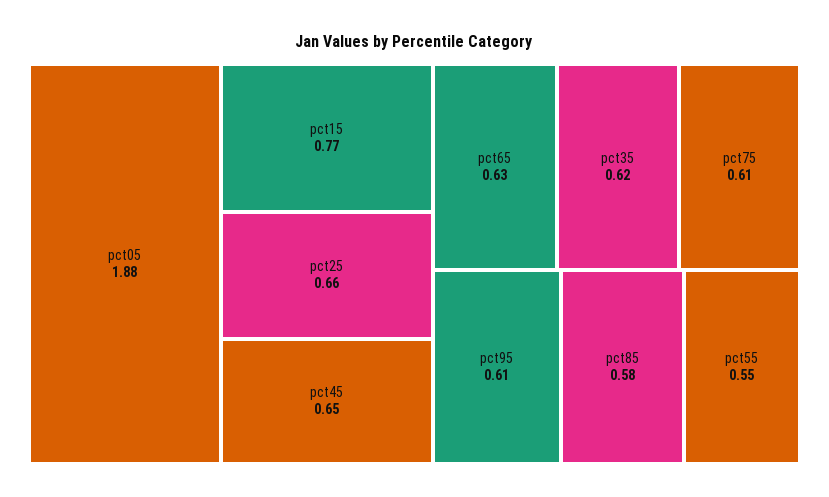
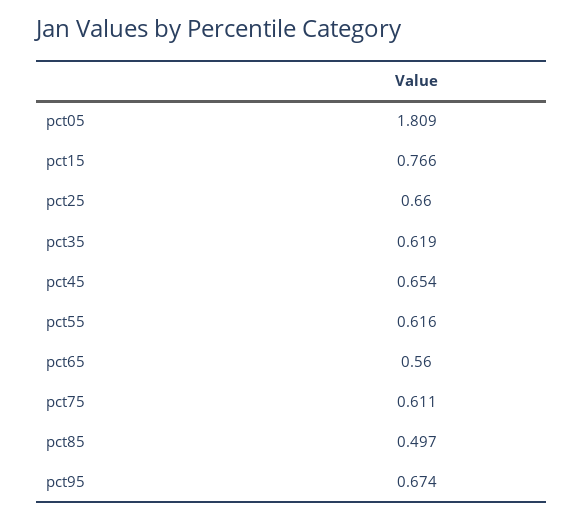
  {
-   "pct05": 1.88,
+   "pct05": 1.809,
    "pct15": 0.766,
    "pct25": 0.66,
    "pct45": 0.654,
-   "pct65": 0.63,
+   "pct65": 0.56,
    "pct35": 0.619,
    "pct75": 0.611,
-   "pct95": 0.61,
+   "pct95": 0.674,
-   "pct85": 0.58,
+   "pct85": 0.497,
-   "pct55": 0.55
+   "pct55": 0.616
  }

